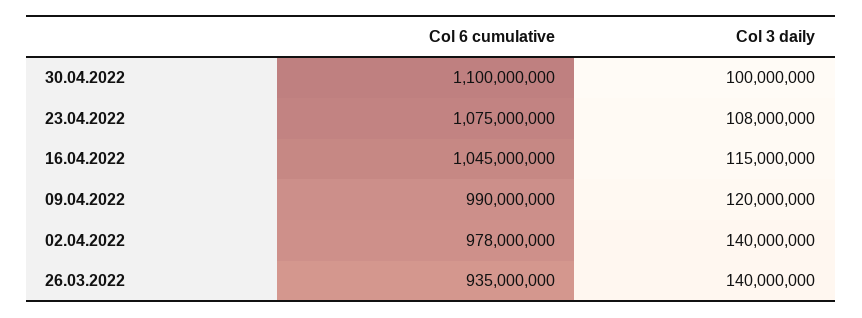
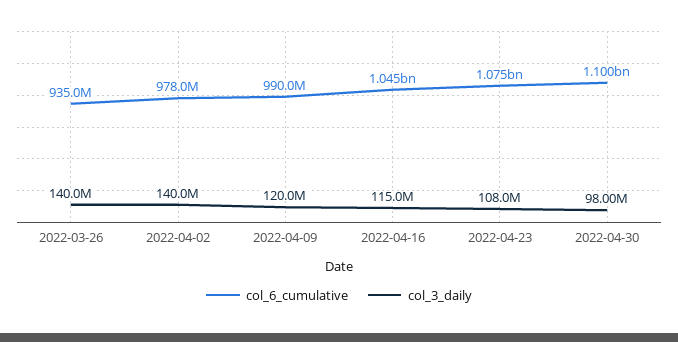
  {
    "Col 6 cumulative": {
      "30.04.2022": 1100000000,
      "23.04.2022": 1075000000,
      "16.04.2022": 1045000000,
      "09.04.2022": 990000000,
      "02.04.2022": 978000000,
      "26.03.2022": 935000000
    },
    "Col 3 daily": {
-     "30.04.2022": 100000000,
+     "30.04.2022": 98000000,
      "23.04.2022": 108000000,
      "16.04.2022": 115000000,
      "09.04.2022": 120000000,
      "02.04.2022": 140000000,
      "26.03.2022": 140000000
    }
  }

